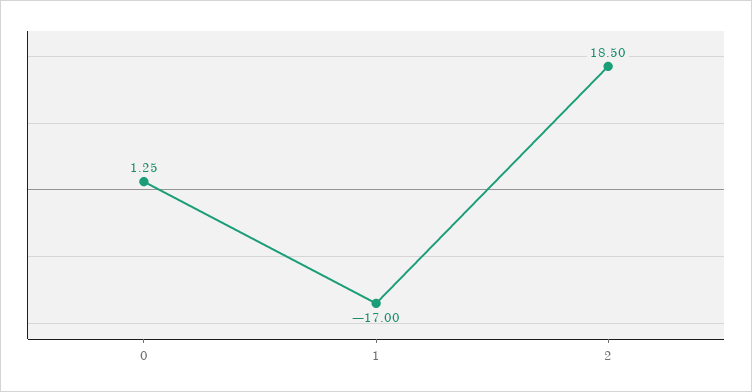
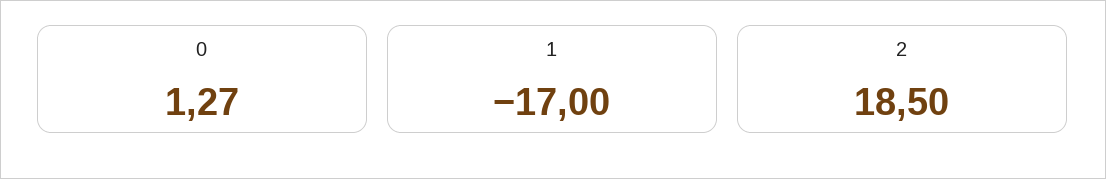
  {
-   "0": 1.25,
+   "0": 1.27,
    "1": -17,
    "2": 18.5
  }

